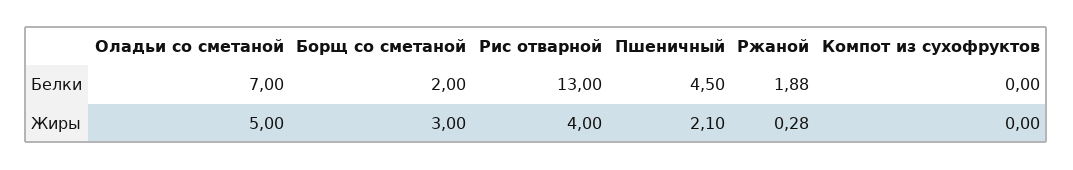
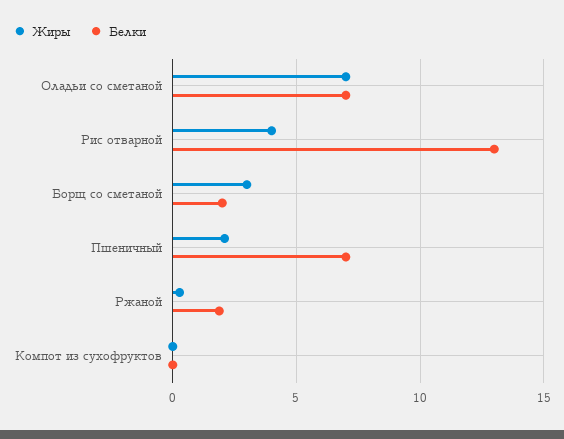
  {
    "Белки": {
      "Оладьи со сметаной": 7,
      "Борщ со сметаной": 2,
      "Рис отварной": 13,
-     "Пшеничный": 4.5,
+     "Пшеничный": 7,
      "Ржаной": 1.88,
      "Компот из сухофруктов": 0
    },
    "Жиры": {
-     "Оладьи со сметаной": 5,
+     "Оладьи со сметаной": 7,
      "Борщ со сметаной": 3,
      "Рис отварной": 4,
      "Пшеничный": 2.1,
      "Ржаной": 0.28,
      "Компот из сухофруктов": 0
    }
  }

